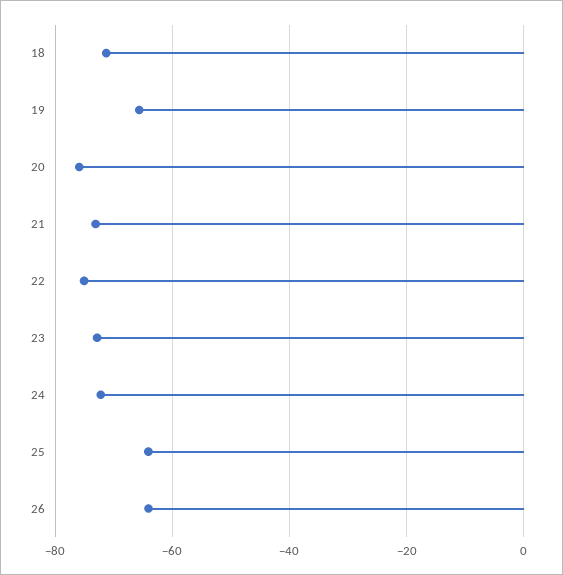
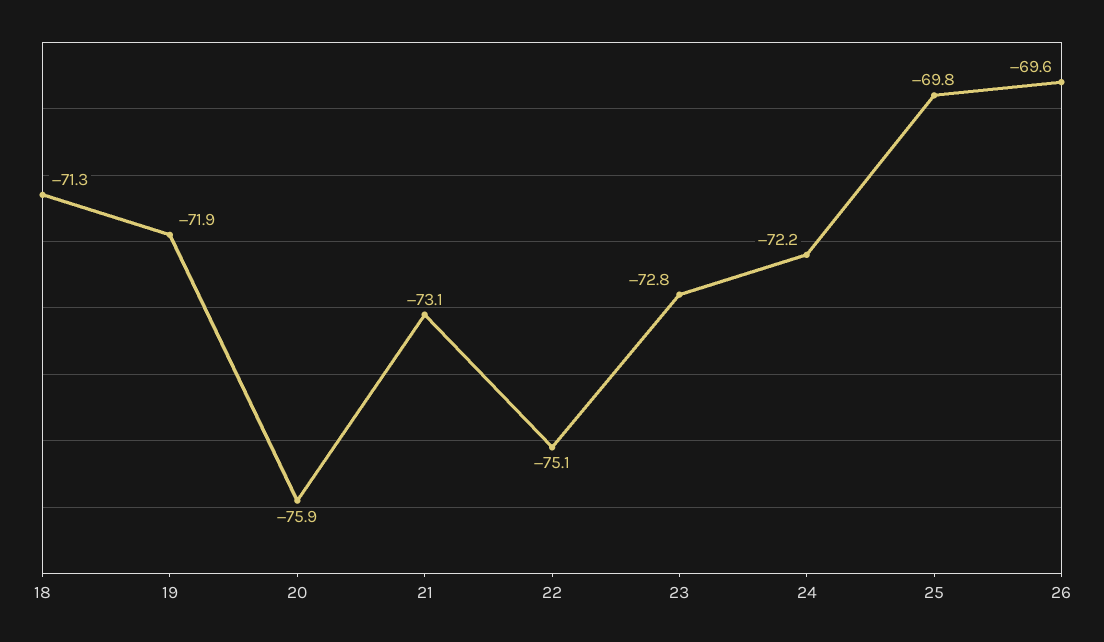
  {
    "18": -71.3,
-   "19": -66,
+   "19": -71.9,
    "20": -75.9,
    "21": -73.1,
    "22": -75.1,
    "23": -72.8,
    "24": -72.2,
-   "25": -64,
+   "25": -69.8,
-   "26": -64
+   "26": -69.6
  }

